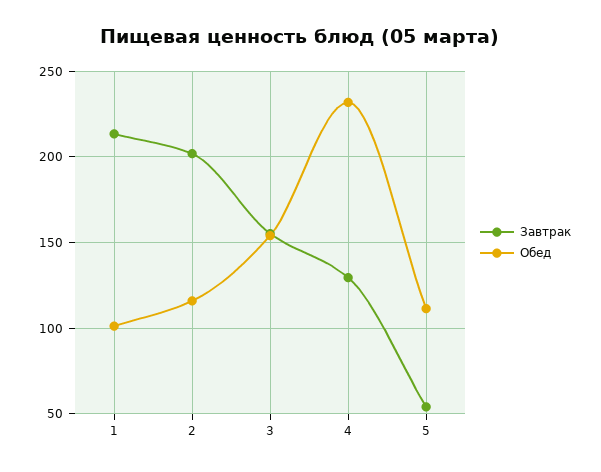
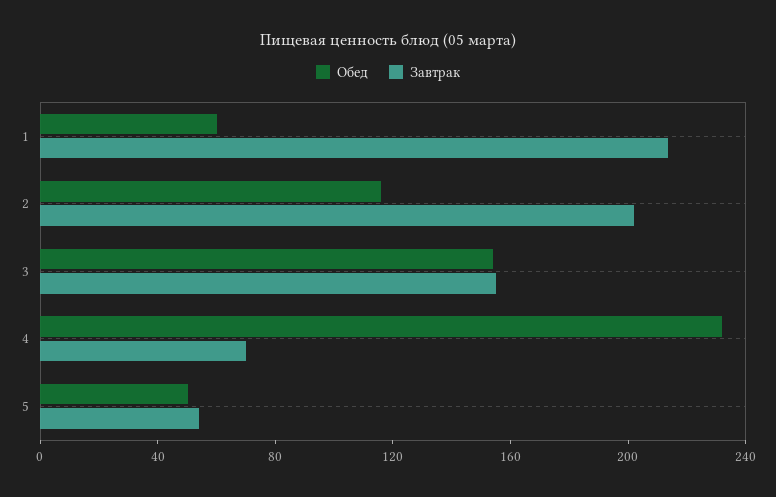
  {
    "Завтрак": {
      "1": 215,
      "2": 200,
      "3": 155,
-     "4": 130,
+     "4": 70,
      "5": 55
    },
    "Обед": {
-     "1": 100,
+     "1": 60,
      "2": 115,
      "3": 155,
      "4": 230,
-     "5": 110
+     "5": 50
    }
  }

